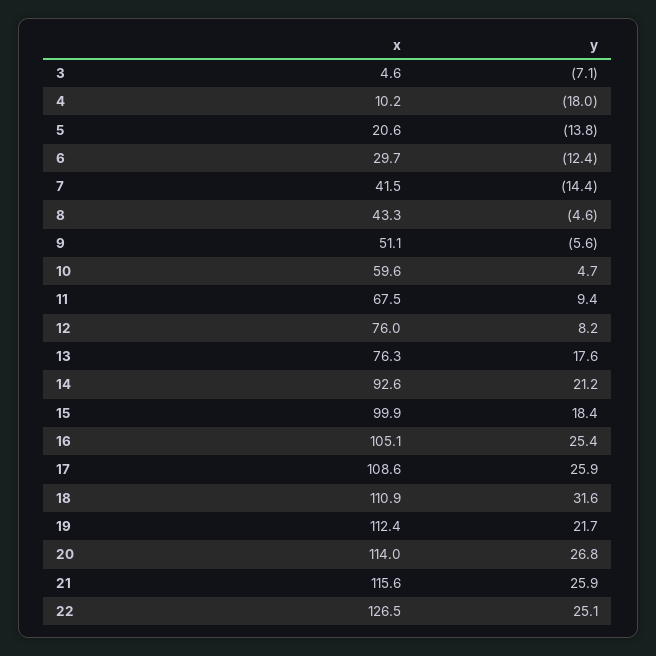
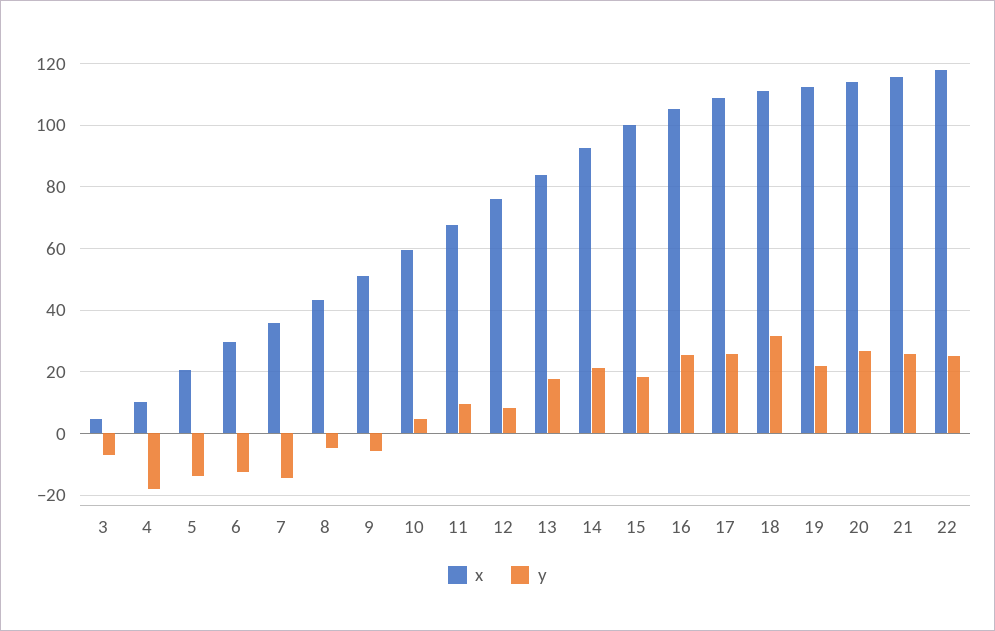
  {
    "x": {
      "3": 4.6,
      "4": 10.2,
      "5": 20.6,
      "6": 29.7,
-     "7": 41.5,
+     "7": 36,
      "8": 43.3,
      "9": 51.1,
      "10": 59.6,
      "11": 67.5,
      "12": 76,
-     "13": 76.3,
+     "13": 84,
      "14": 92.6,
      "15": 99.9,
      "16": 105.1,
      "17": 108.6,
      "18": 110.9,
      "19": 112.4,
      "20": 114,
      "21": 115.6,
-     "22": 126.5
+     "22": 118
    },
    "y": {
      "3": -7.1,
      "4": -18,
      "5": -13.8,
      "6": -12.4,
      "7": -14.4,
      "8": -4.6,
      "9": -5.6,
      "10": 4.7,
      "11": 9.4,
      "12": 8.2,
      "13": 17.6,
      "14": 21.2,
      "15": 18.4,
      "16": 25.4,
      "17": 25.9,
      "18": 31.6,
      "19": 21.7,
      "20": 26.8,
      "21": 25.9,
      "22": 25.1
    }
  }

